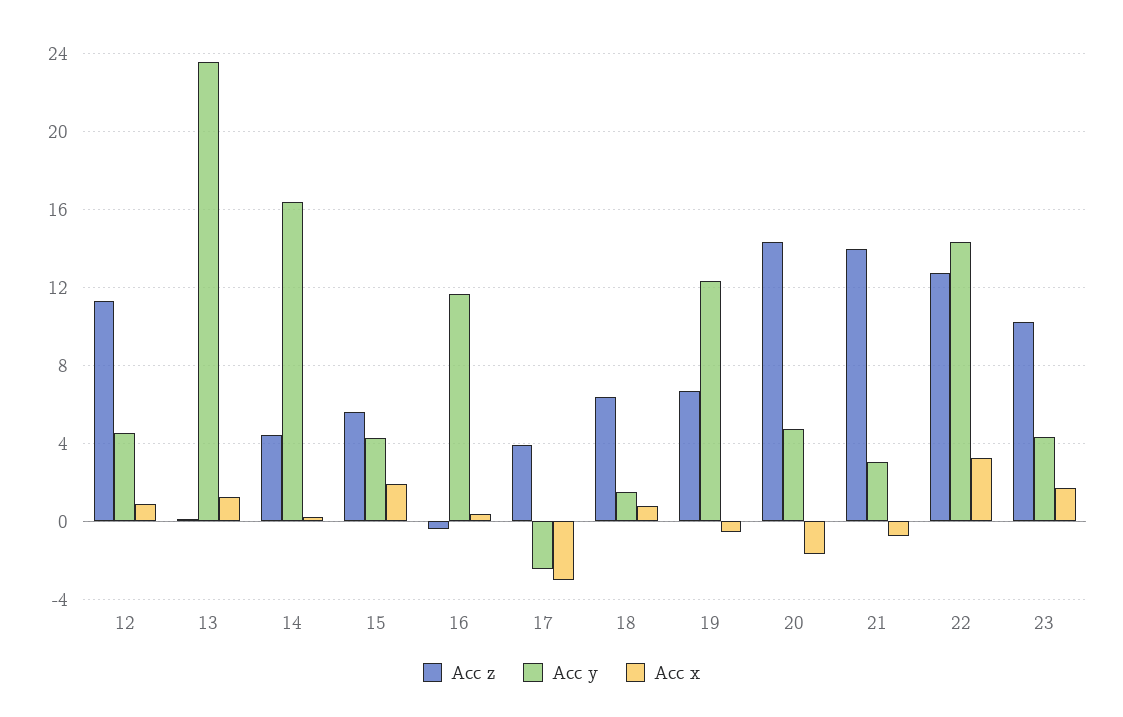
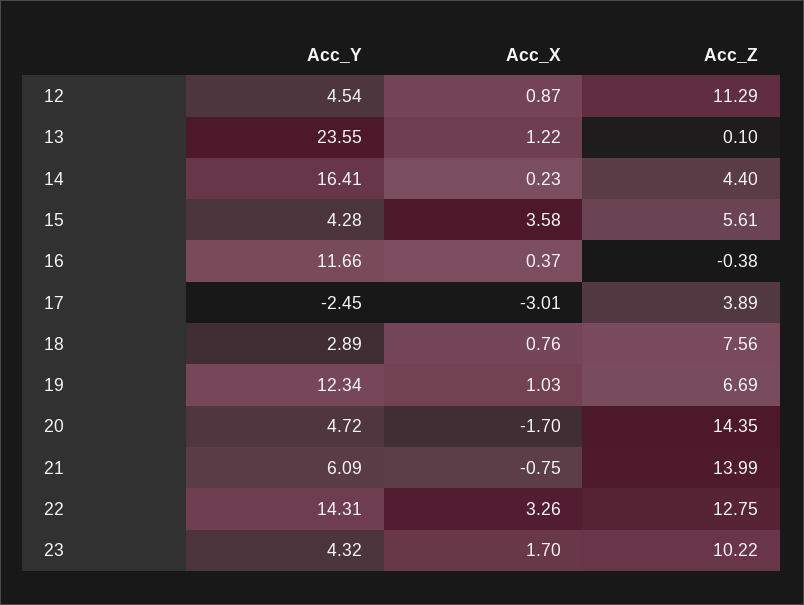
  {
    "Acc z": {
      "12": 11.29,
      "13": 0.1,
      "14": 4.4,
      "15": 5.61,
      "16": -0.38,
      "17": 3.89,
-     "18": 6.5,
+     "18": 7.56,
      "19": 6.69,
      "20": 14.35,
      "21": 13.99,
      "22": 12.75,
      "23": 10.22
    },
    "Acc y": {
      "12": 4.54,
      "13": 23.55,
      "14": 16.41,
      "15": 4.28,
      "16": 11.66,
      "17": -2.45,
-     "18": 1.5,
+     "18": 2.89,
      "19": 12.34,
      "20": 4.72,
-     "21": 3,
+     "21": 6.09,
      "22": 14.31,
      "23": 4.32
    },
    "Acc x": {
      "12": 0.87,
      "13": 1.22,
      "14": 0.23,
-     "15": 2,
+     "15": 3.58,
      "16": 0.37,
      "17": -3.01,
      "18": 0.76,
-     "19": -0.5,
+     "19": 1.03,
      "20": -1.7,
      "21": -0.75,
      "22": 3.26,
      "23": 1.7
    }
  }

